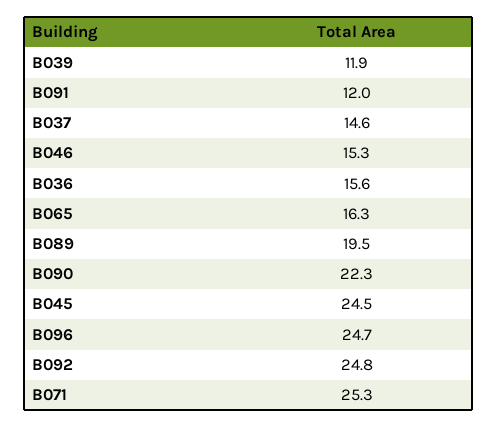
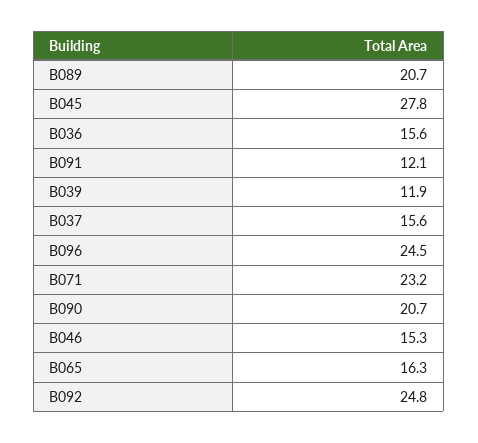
  {
    "B039": 11.9,
-   "B091": 12,
+   "B091": 12.1,
-   "B037": 14.6,
+   "B037": 15.6,
    "B046": 15.3,
    "B036": 15.6,
    "B065": 16.3,
-   "B089": 19.5,
+   "B089": 20.7,
-   "B090": 22.3,
+   "B090": 20.7,
-   "B045": 24.5,
+   "B045": 27.8,
-   "B096": 24.7,
+   "B096": 24.5,
    "B092": 24.8,
-   "B071": 25.3
+   "B071": 23.2
  }

